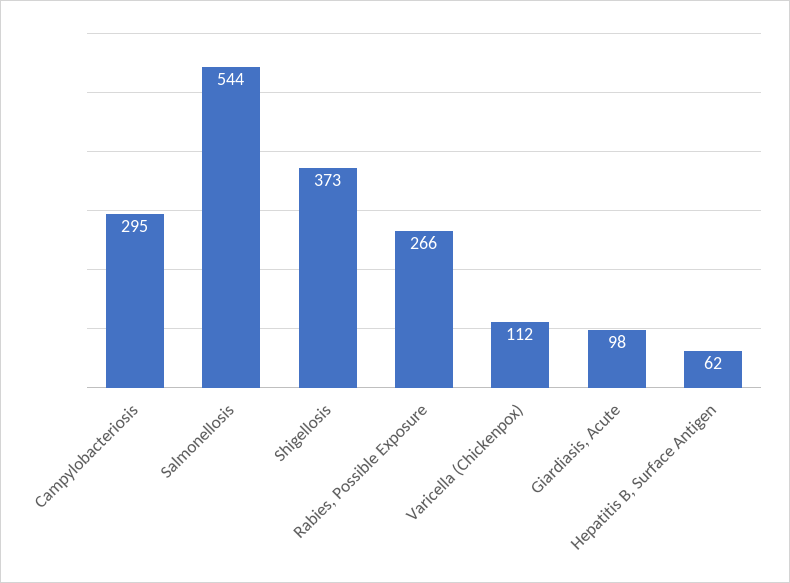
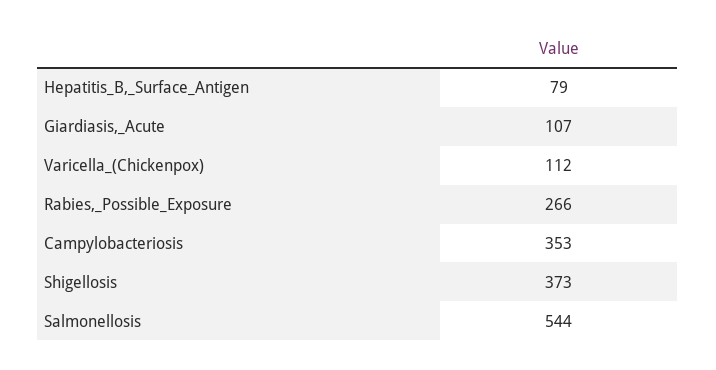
  {
-   "Campylobacteriosis": 295,
+   "Campylobacteriosis": 353,
    "Salmonellosis": 544,
    "Shigellosis": 373,
    "Rabies, Possible Exposure": 266,
    "Varicella (Chickenpox)": 112,
-   "Giardiasis, Acute": 98,
+   "Giardiasis, Acute": 107,
-   "Hepatitis B, Surface Antigen": 62
+   "Hepatitis B, Surface Antigen": 79
  }

